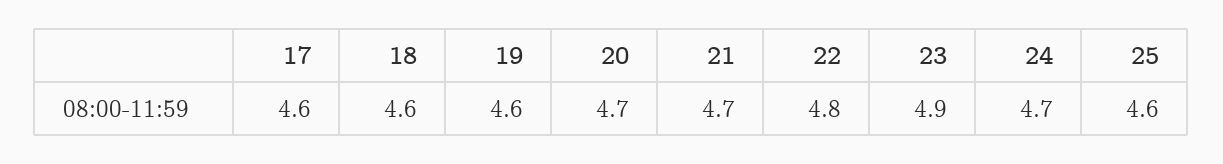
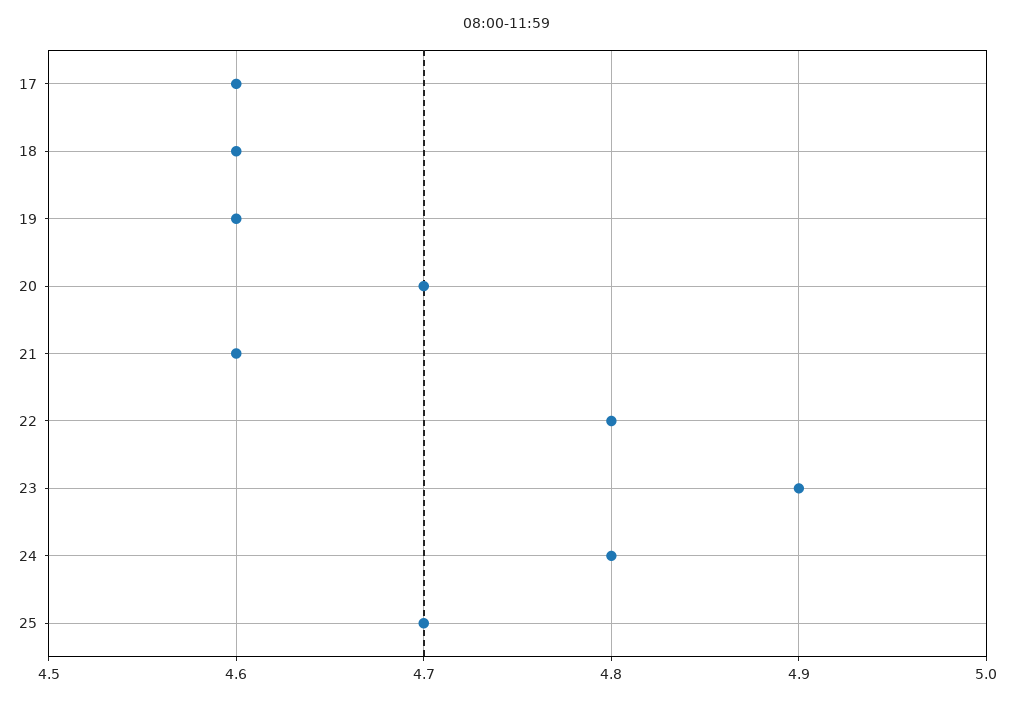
  {
    "17": 4.6,
    "18": 4.6,
    "19": 4.6,
    "20": 4.7,
-   "21": 4.7,
+   "21": 4.6,
    "22": 4.8,
    "23": 4.9,
-   "24": 4.7,
+   "24": 4.8,
-   "25": 4.6
+   "25": 4.7
  }

